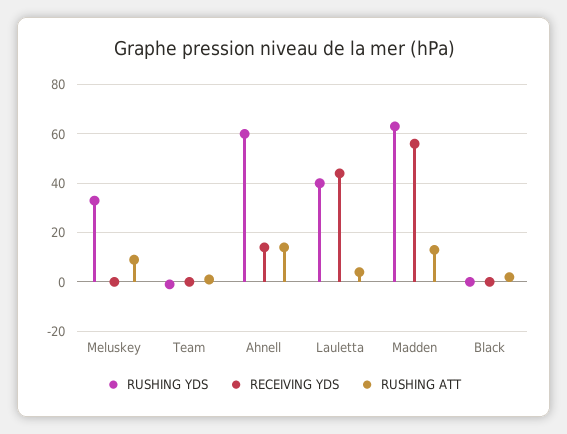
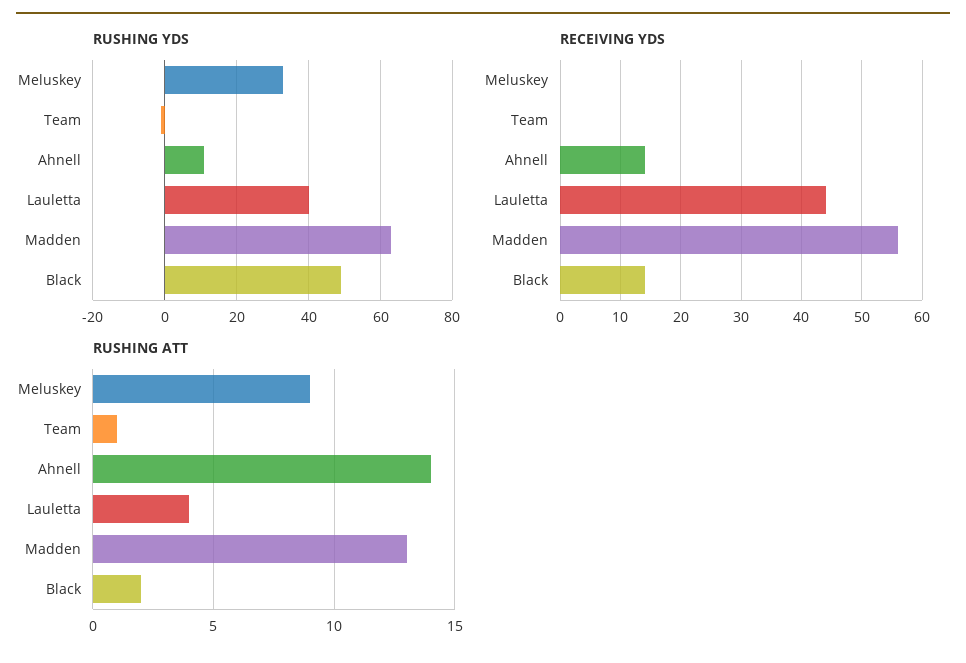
  {
    "RUSHING YDS": {
      "Meluskey": 35,
      "Team": 0,
-     "Ahnell": 60,
+     "Ahnell": 10,
      "Lauletta": 40,
      "Madden": 65,
-     "Black": 0
+     "Black": 50
    },
    "RECEIVING YDS": {
      "Meluskey": 0,
      "Team": 0,
      "Ahnell": 14,
      "Lauletta": 44,
      "Madden": 56,
-     "Black": 0
+     "Black": 14
    },
    "RUSHING ATT": {
      "Meluskey": 9,
      "Team": 1,
      "Ahnell": 14,
      "Lauletta": 4,
      "Madden": 13,
      "Black": 2
    }
  }

